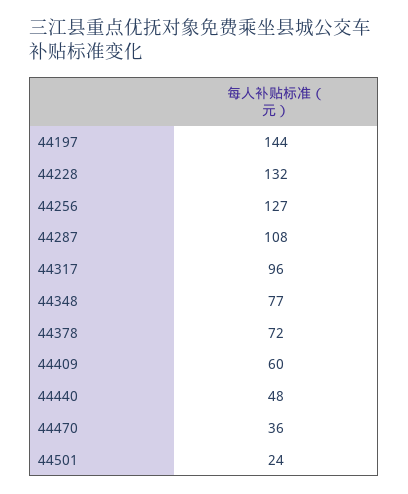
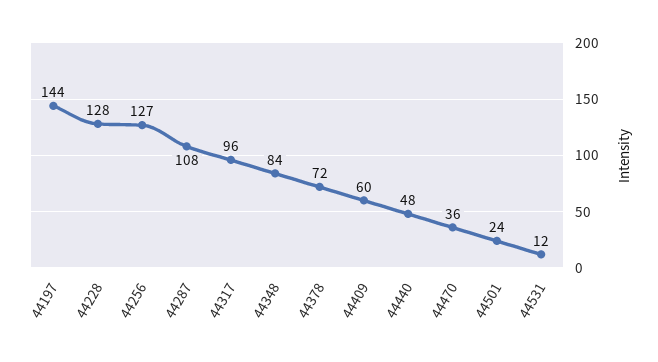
  {
    "44197": 144,
-   "44228": 132,
+   "44228": 128,
    "44256": 127,
    "44287": 108,
    "44317": 96,
-   "44348": 77,
+   "44348": 84,
    "44378": 72,
    "44409": 60,
    "44440": 48,
    "44470": 36,
-   "44501": 24
+   "44501": 24,
+   "44531": 12
  }

